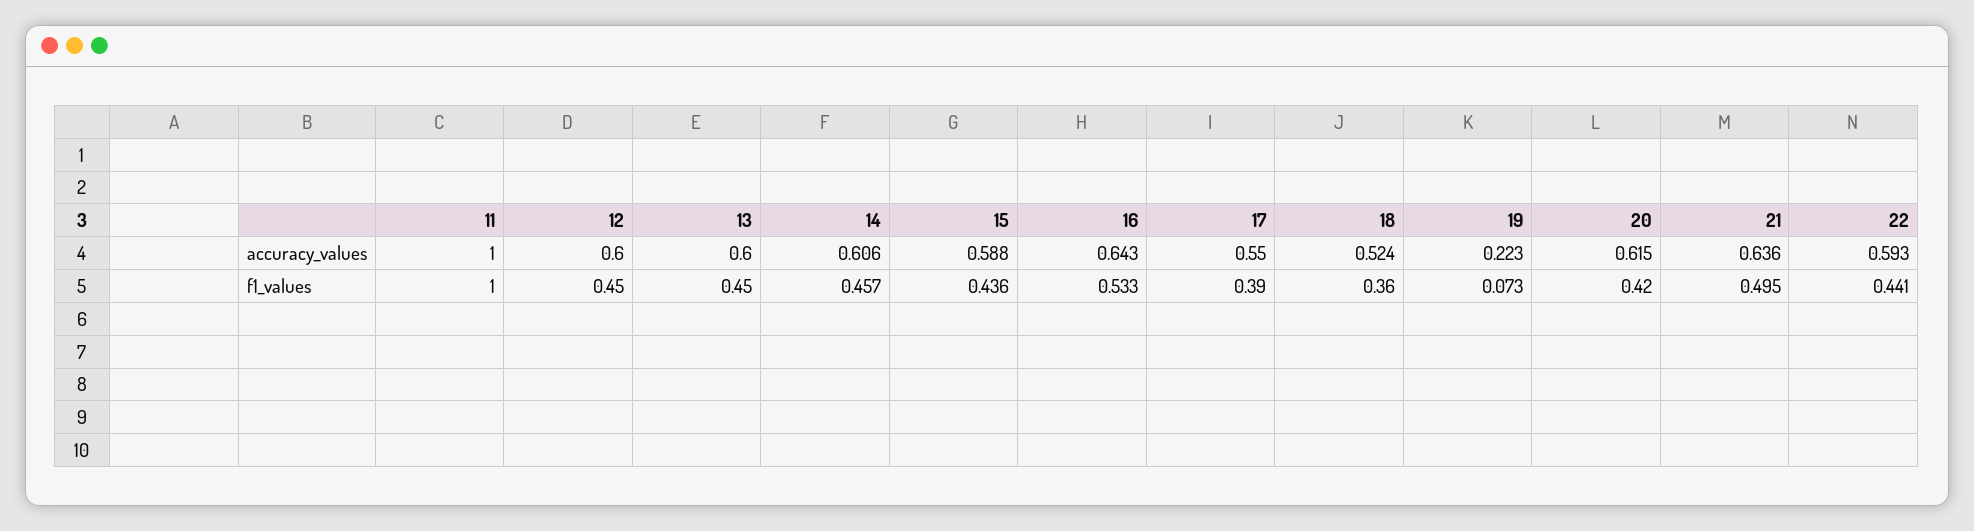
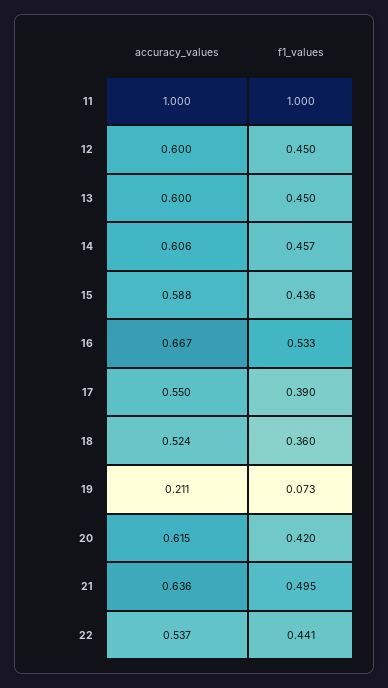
  {
    "11": {
      "accuracy_values": 1,
      "f1_values": 1
    },
    "12": {
      "accuracy_values": 0.6,
      "f1_values": 0.45
    },
    "13": {
      "accuracy_values": 0.6,
      "f1_values": 0.45
    },
    "14": {
      "accuracy_values": 0.606,
      "f1_values": 0.457
    },
    "15": {
      "accuracy_values": 0.588,
      "f1_values": 0.436
    },
    "16": {
-     "accuracy_values": 0.643,
+     "accuracy_values": 0.667,
      "f1_values": 0.533
    },
    "17": {
      "accuracy_values": 0.55,
      "f1_values": 0.39
    },
    "18": {
      "accuracy_values": 0.524,
      "f1_values": 0.36
    },
    "19": {
-     "accuracy_values": 0.223,
+     "accuracy_values": 0.211,
      "f1_values": 0.073
    },
    "20": {
      "accuracy_values": 0.615,
      "f1_values": 0.42
    },
    "21": {
      "accuracy_values": 0.636,
      "f1_values": 0.495
    },
    "22": {
-     "accuracy_values": 0.593,
+     "accuracy_values": 0.537,
      "f1_values": 0.441
    }
  }

